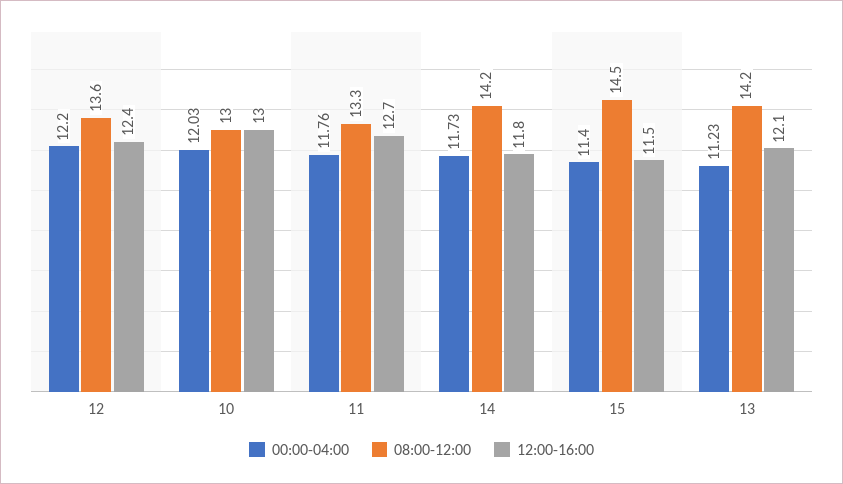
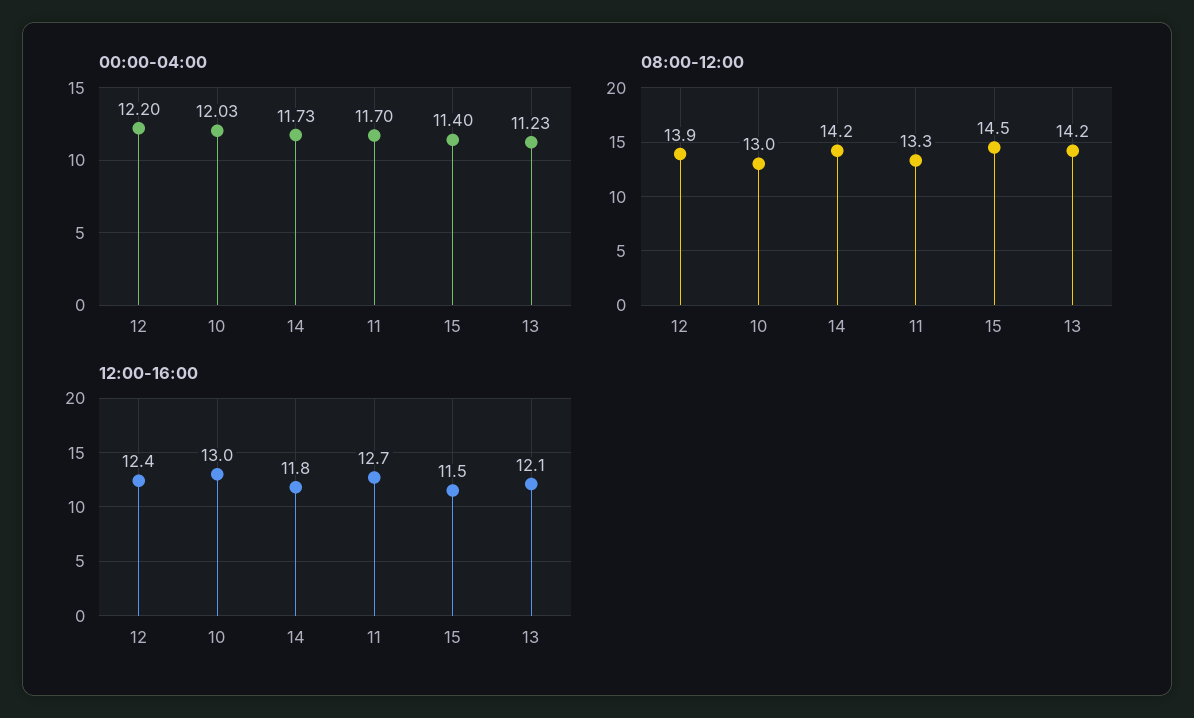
  {
    "00:00-04:00": {
      "12": 12.2,
      "10": 12.03,
-     "11": 11.76,
+     "11": 11.7,
      "14": 11.73,
      "15": 11.4,
      "13": 11.23
    },
    "08:00-12:00": {
-     "12": 13.6,
+     "12": 13.9,
      "10": 13,
      "11": 13.3,
      "14": 14.2,
      "15": 14.5,
      "13": 14.2
    },
    "12:00-16:00": {
      "12": 12.4,
      "10": 13,
      "11": 12.7,
      "14": 11.8,
      "15": 11.5,
      "13": 12.1
    }
  }

